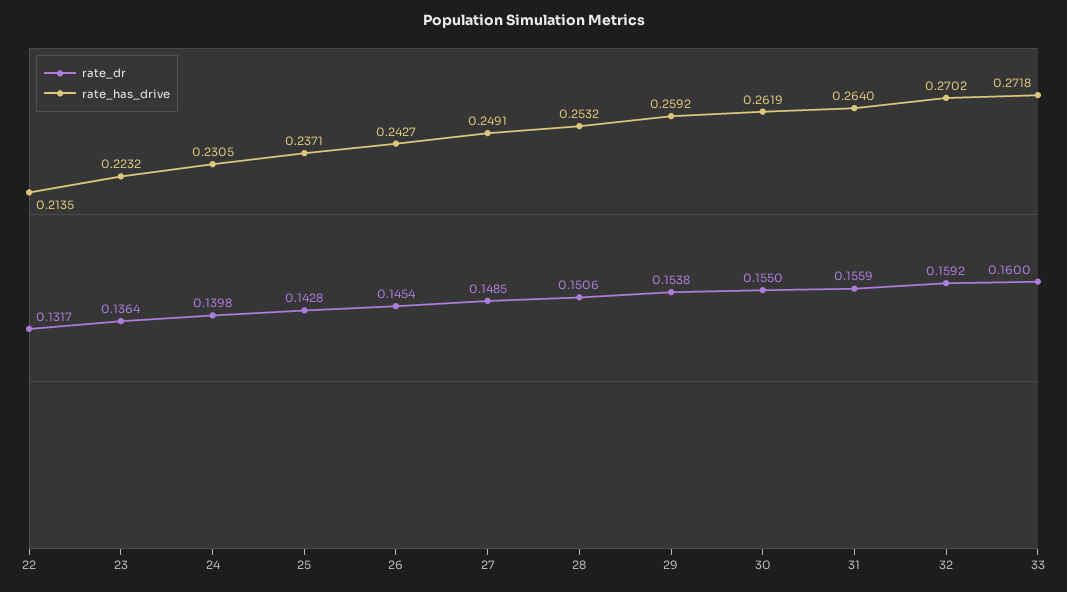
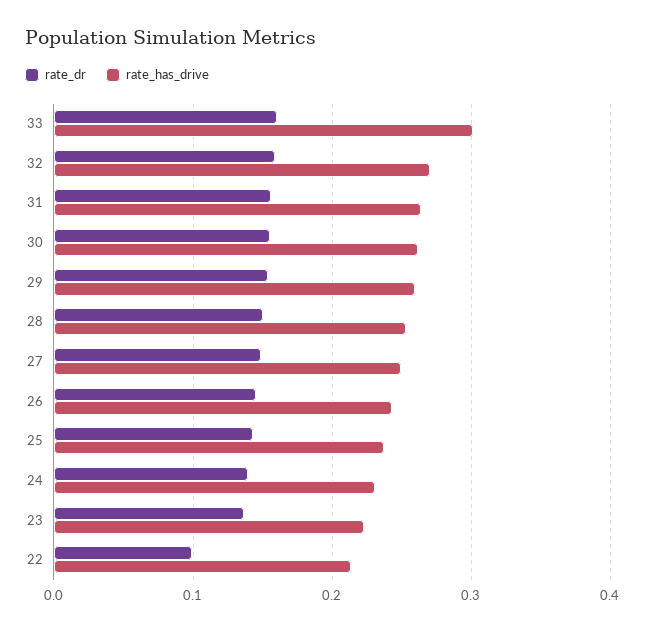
  {
    "rate_dr": {
-     "22": 0.1317,
+     "22": 0.1,
      "23": 0.1364,
      "24": 0.1398,
      "25": 0.1428,
      "26": 0.1454,
      "27": 0.1485,
      "28": 0.1506,
      "29": 0.1538,
      "30": 0.155,
      "31": 0.1559,
      "32": 0.1592,
      "33": 0.16
    },
    "rate_has_drive": {
      "22": 0.2135,
      "23": 0.2232,
      "24": 0.2305,
      "25": 0.2371,
      "26": 0.2427,
      "27": 0.2491,
      "28": 0.2532,
      "29": 0.2592,
      "30": 0.2619,
      "31": 0.264,
      "32": 0.2702,
-     "33": 0.2718
+     "33": 0.3
    }
  }

